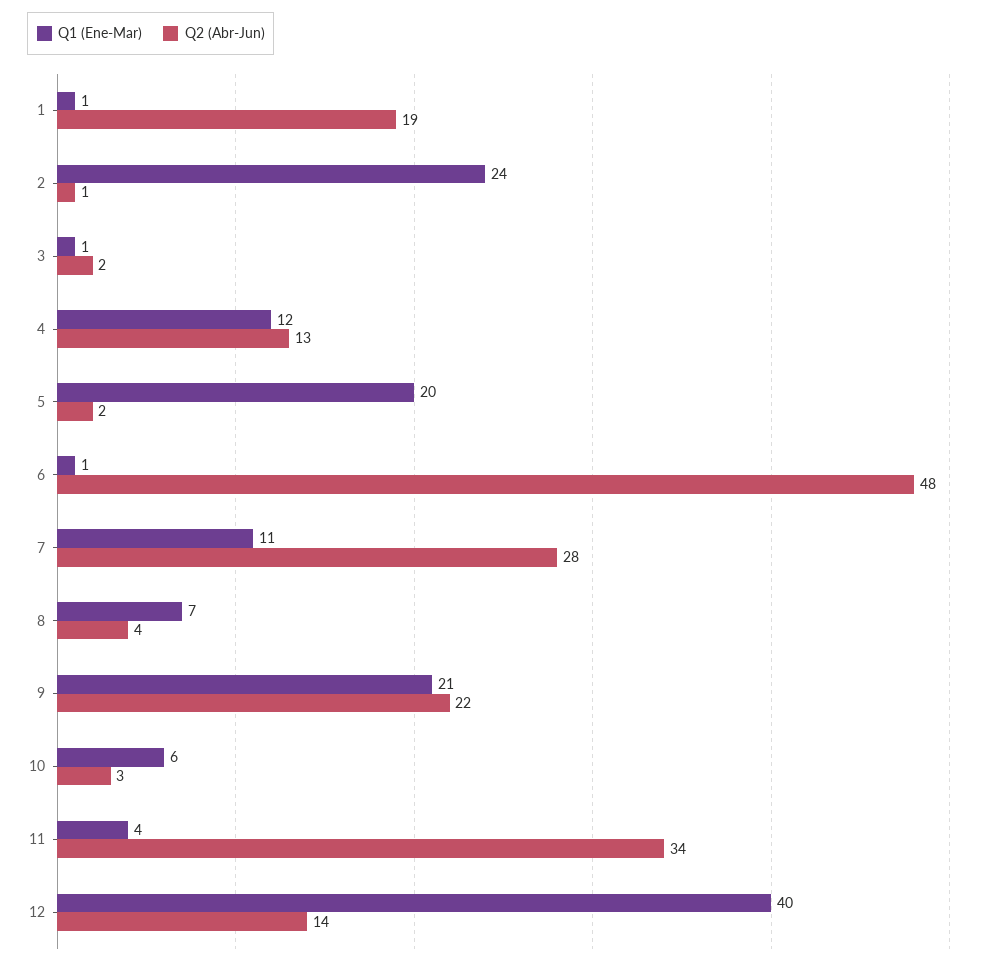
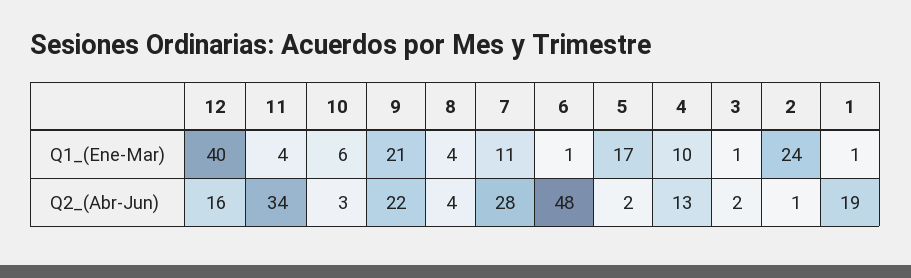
  {
    "Q1 (Ene-Mar)": {
      "1": 1,
      "2": 24,
      "3": 1,
-     "4": 12,
+     "4": 10,
-     "5": 20,
+     "5": 17,
      "6": 1,
      "7": 11,
-     "8": 7,
+     "8": 4,
      "9": 21,
      "10": 6,
      "11": 4,
      "12": 40
    },
    "Q2 (Abr-Jun)": {
      "1": 19,
      "2": 1,
      "3": 2,
      "4": 13,
      "5": 2,
      "6": 48,
      "7": 28,
      "8": 4,
      "9": 22,
      "10": 3,
      "11": 34,
-     "12": 14
+     "12": 16
    }
  }

